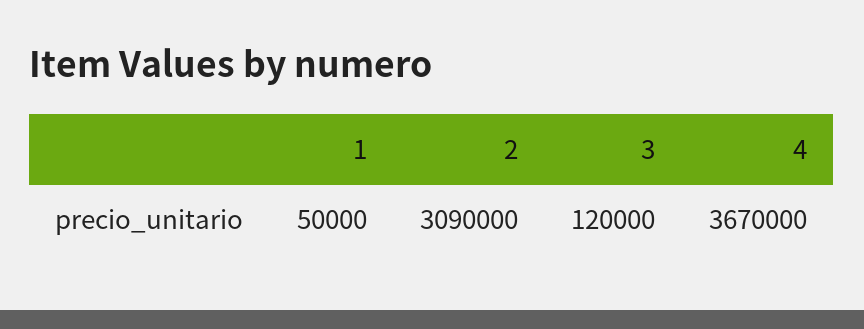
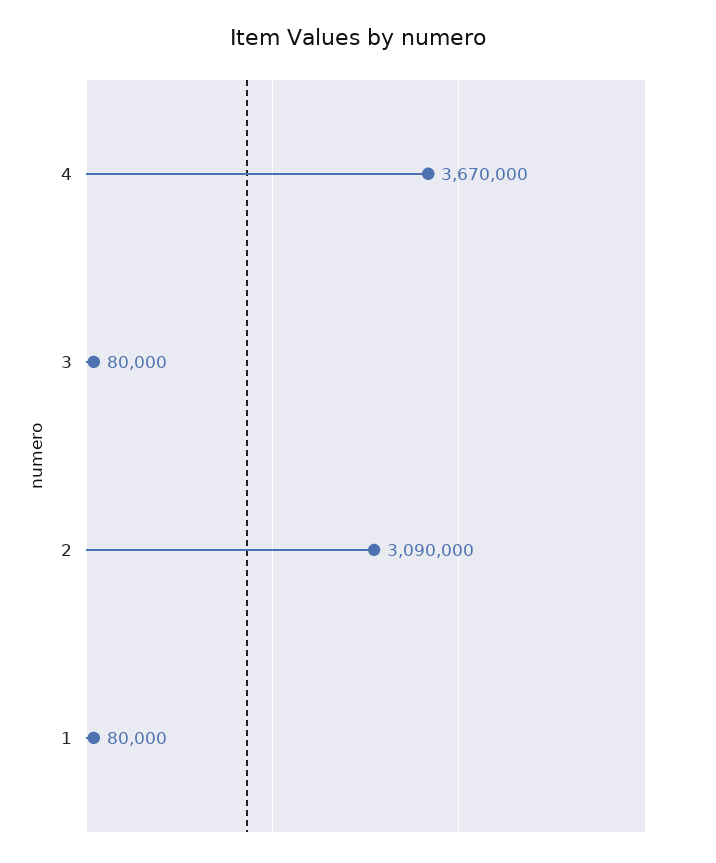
  {
-   "1": 50000,
+   "1": 80000,
    "2": 3090000,
-   "3": 120000,
+   "3": 80000,
    "4": 3670000
  }

